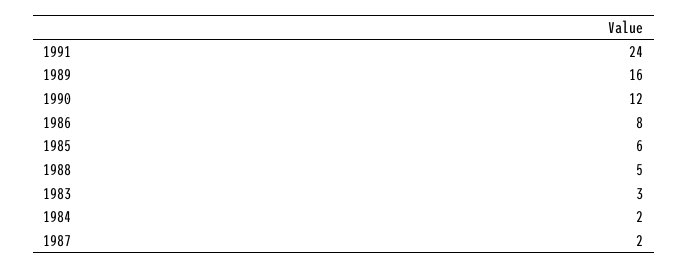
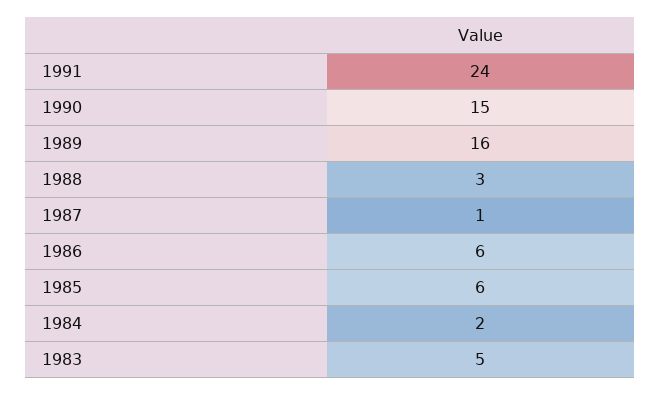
  {
    "1991": 24,
    "1989": 16,
-   "1990": 12,
+   "1990": 15,
-   "1986": 8,
+   "1986": 6,
    "1985": 6,
-   "1988": 5,
+   "1988": 3,
-   "1983": 3,
+   "1983": 5,
    "1984": 2,
-   "1987": 2
+   "1987": 1
  }

